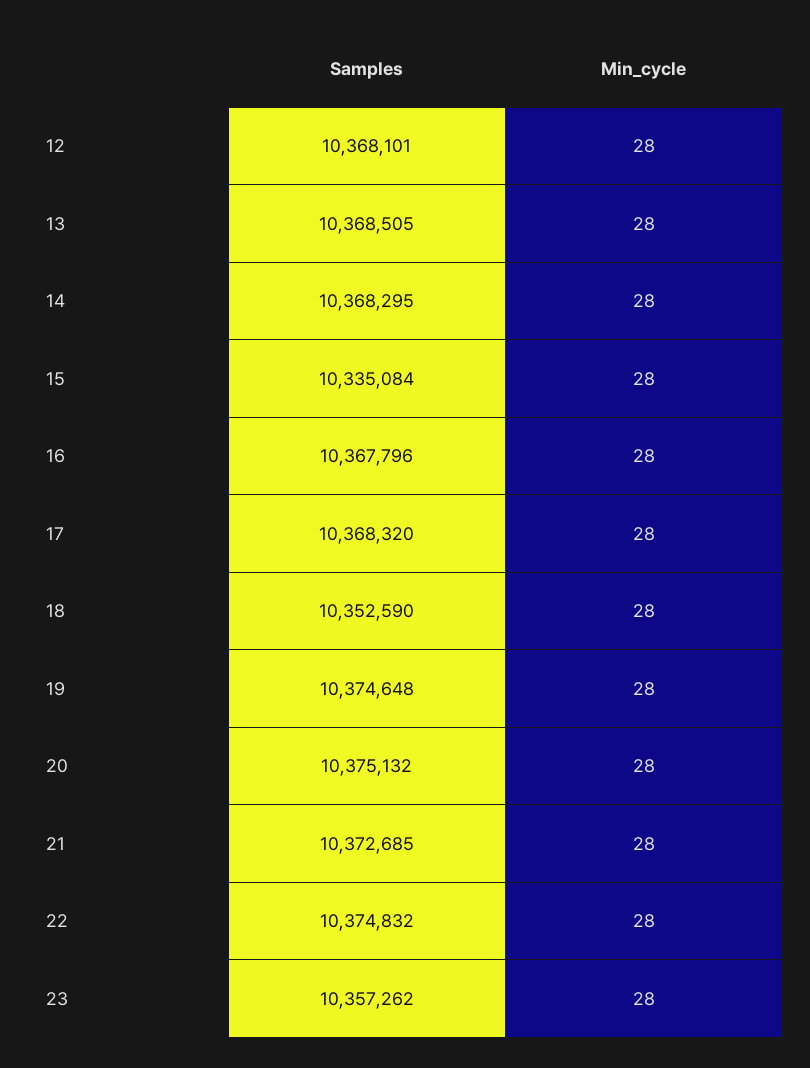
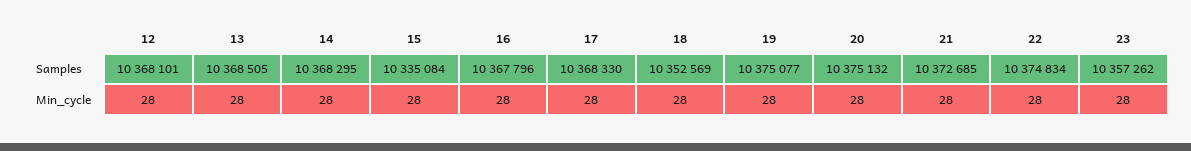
  {
    "Samples": {
      "12": 10368101,
      "13": 10368505,
      "14": 10368295,
      "15": 10335084,
      "16": 10367796,
-     "17": 10368320,
+     "17": 10368330,
-     "18": 10352590,
+     "18": 10352569,
-     "19": 10374648,
+     "19": 10375077,
      "20": 10375132,
      "21": 10372685,
-     "22": 10374832,
+     "22": 10374834,
      "23": 10357262
    },
    "Min_cycle": {
      "12": 28,
      "13": 28,
      "14": 28,
      "15": 28,
      "16": 28,
      "17": 28,
      "18": 28,
      "19": 28,
      "20": 28,
      "21": 28,
      "22": 28,
      "23": 28
    }
  }

